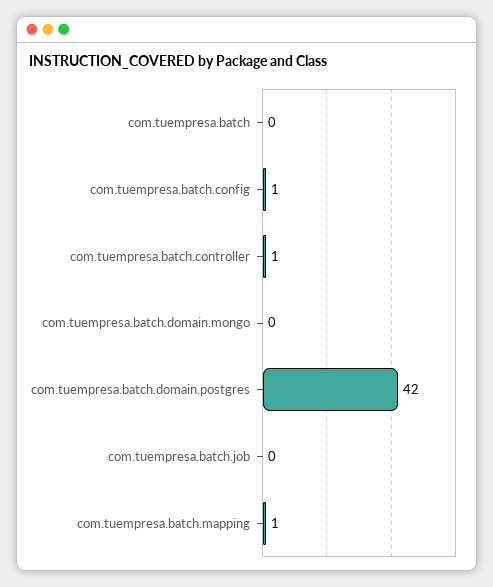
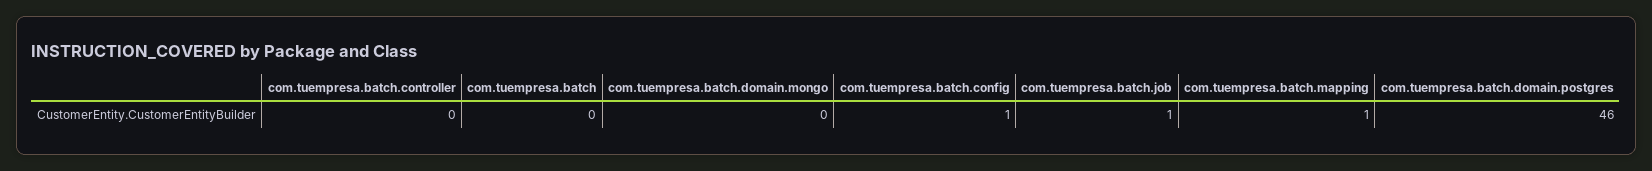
  {
    "com.tuempresa.batch": 0,
    "com.tuempresa.batch.config": 1,
-   "com.tuempresa.batch.controller": 1,
+   "com.tuempresa.batch.controller": 0,
    "com.tuempresa.batch.domain.mongo": 0,
-   "com.tuempresa.batch.domain.postgres": 42,
+   "com.tuempresa.batch.domain.postgres": 46,
-   "com.tuempresa.batch.job": 0,
+   "com.tuempresa.batch.job": 1,
    "com.tuempresa.batch.mapping": 1
  }

